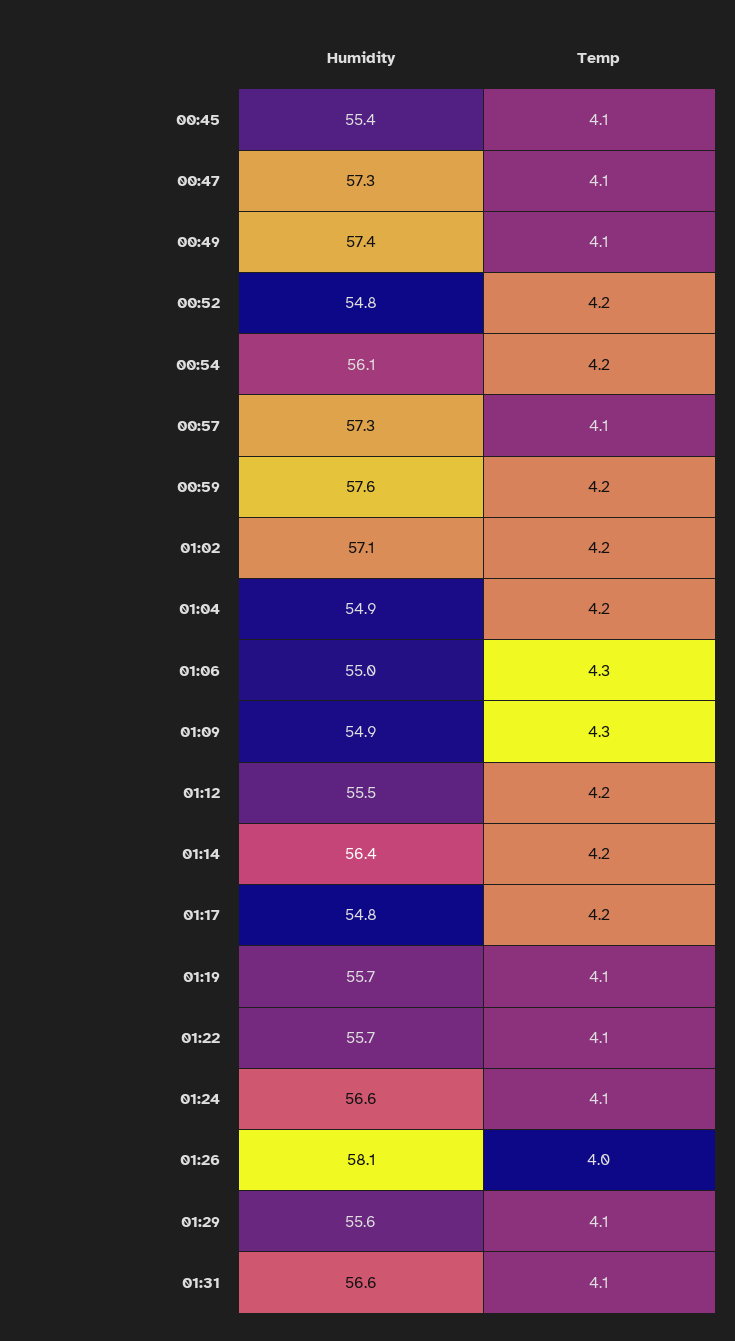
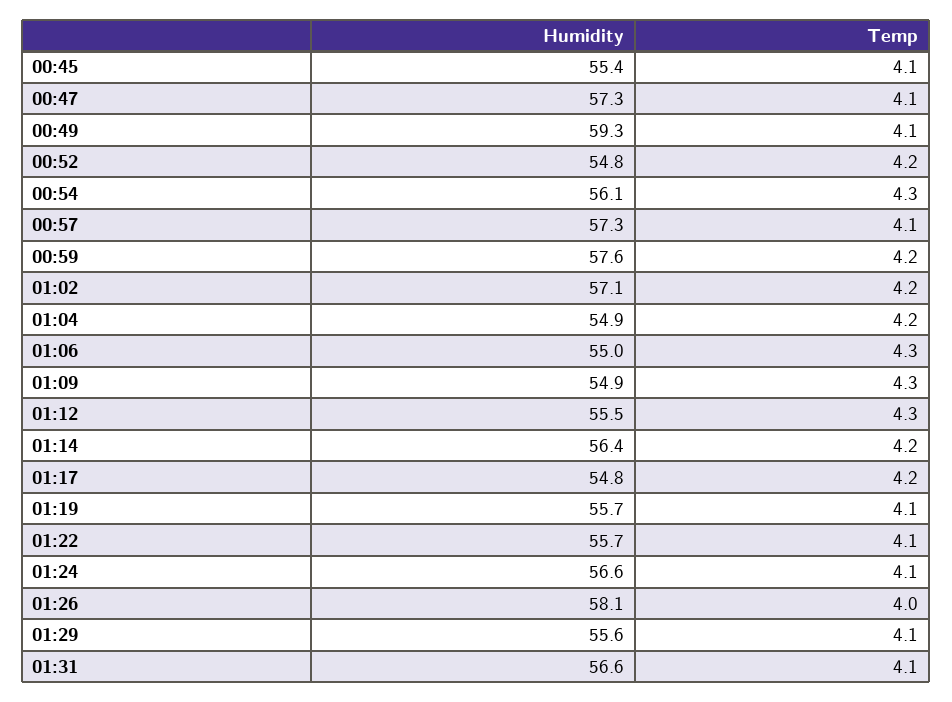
  {
    "Humidity": {
      "00:45": 55.4,
      "00:47": 57.3,
-     "00:49": 57.4,
+     "00:49": 59.3,
      "00:52": 54.8,
      "00:54": 56.1,
      "00:57": 57.3,
      "00:59": 57.6,
      "01:02": 57.1,
      "01:04": 54.9,
      "01:06": 55,
      "01:09": 54.9,
      "01:12": 55.5,
      "01:14": 56.4,
      "01:17": 54.8,
      "01:19": 55.7,
      "01:22": 55.7,
      "01:24": 56.6,
      "01:26": 58.1,
      "01:29": 55.6,
      "01:31": 56.6
    },
    "Temp": {
      "00:45": 4.1,
      "00:47": 4.1,
      "00:49": 4.1,
      "00:52": 4.2,
-     "00:54": 4.2,
+     "00:54": 4.3,
      "00:57": 4.1,
      "00:59": 4.2,
      "01:02": 4.2,
      "01:04": 4.2,
      "01:06": 4.3,
      "01:09": 4.3,
-     "01:12": 4.2,
+     "01:12": 4.3,
      "01:14": 4.2,
      "01:17": 4.2,
      "01:19": 4.1,
      "01:22": 4.1,
      "01:24": 4.1,
      "01:26": 4,
      "01:29": 4.1,
      "01:31": 4.1
    }
  }

